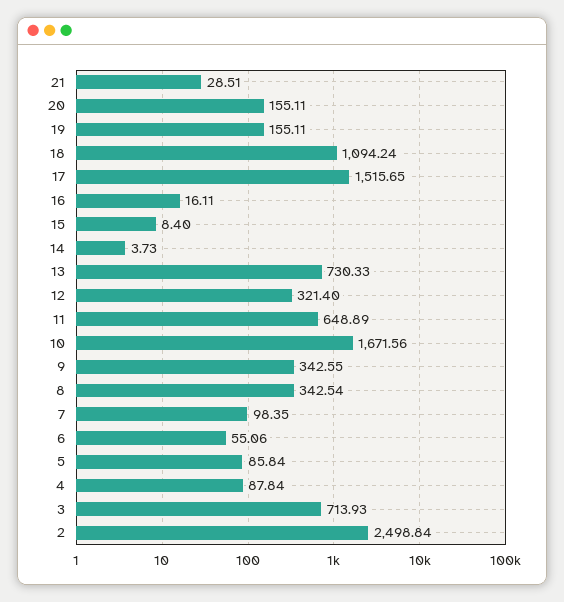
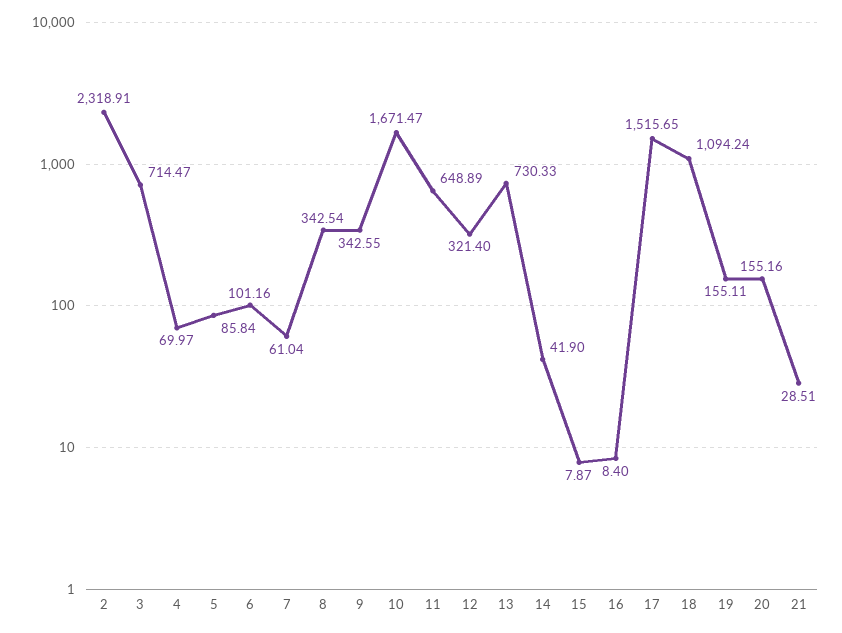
  {
    "21": 28.51,
-   "20": 155.11,
+   "20": 155.16,
    "19": 155.11,
    "18": 1094.24,
    "17": 1515.65,
-   "16": 16.11,
+   "16": 8.4,
-   "15": 8.4,
+   "15": 7.87,
-   "14": 3.73,
+   "14": 41.9,
    "13": 730.33,
    "12": 321.4,
    "11": 648.89,
-   "10": 1671.56,
+   "10": 1671.47,
    "9": 342.55,
    "8": 342.54,
-   "7": 98.35,
+   "7": 61.04,
-   "6": 55.06,
+   "6": 101.16,
    "5": 85.84,
-   "4": 87.84,
+   "4": 69.97,
-   "3": 713.93,
+   "3": 714.47,
-   "2": 2498.84
+   "2": 2318.91
  }

